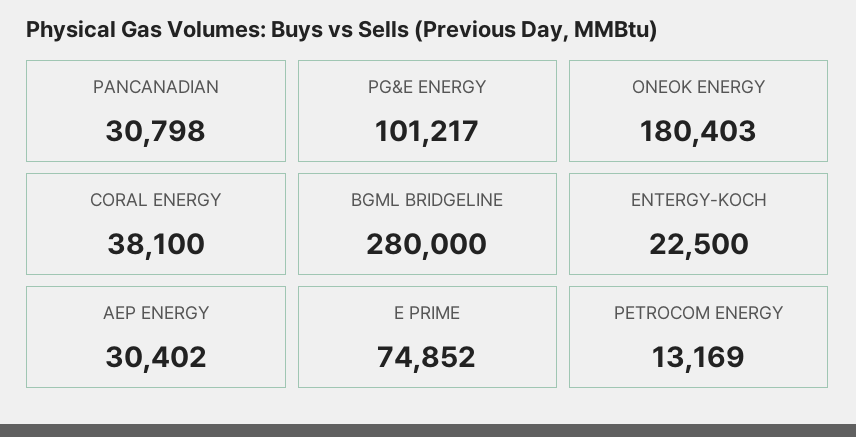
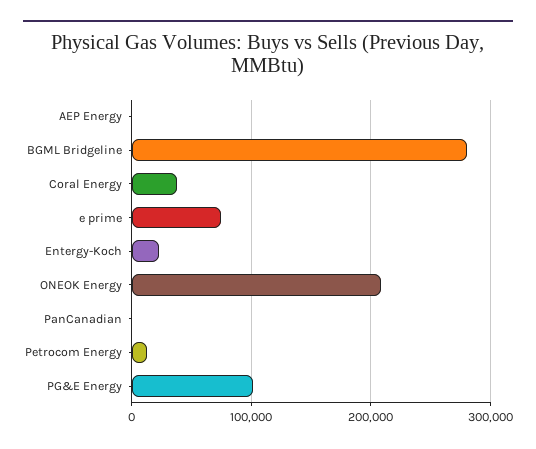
  {
-   "PANCANADIAN": 30798,
+   "PANCANADIAN": 0,
    "PG&E ENERGY": 101217,
-   "ONEOK ENERGY": 180403,
+   "ONEOK ENERGY": 210000,
    "CORAL ENERGY": 38100,
    "BGML BRIDGELINE": 280000,
    "ENTERGY-KOCH": 22500,
-   "AEP ENERGY": 30402,
+   "AEP ENERGY": 0,
    "E PRIME": 74852,
    "PETROCOM ENERGY": 13169
  }

